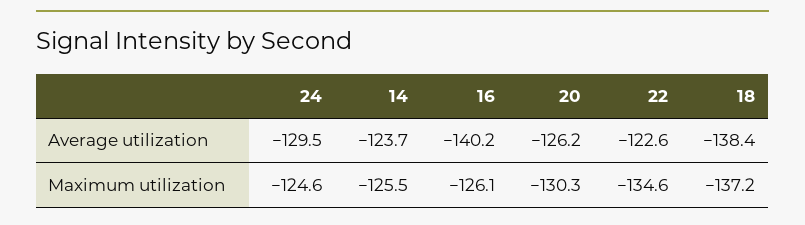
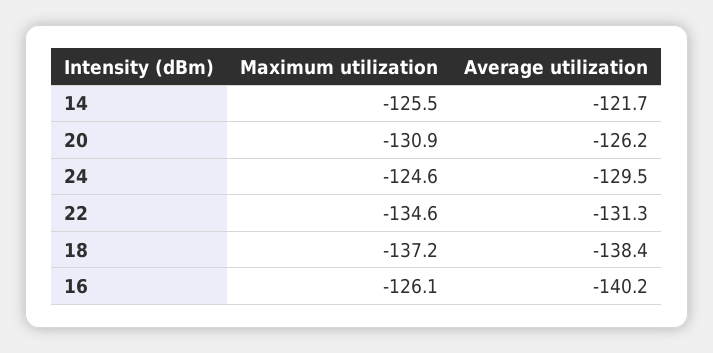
  {
    "24": {
      "Average utilization": -129.5,
      "Maximum utilization": -124.6
    },
    "14": {
-     "Average utilization": -123.7,
+     "Average utilization": -121.7,
      "Maximum utilization": -125.5
    },
    "16": {
      "Average utilization": -140.2,
      "Maximum utilization": -126.1
    },
    "20": {
      "Average utilization": -126.2,
-     "Maximum utilization": -130.3
+     "Maximum utilization": -130.9
    },
    "22": {
-     "Average utilization": -122.6,
+     "Average utilization": -131.3,
      "Maximum utilization": -134.6
    },
    "18": {
      "Average utilization": -138.4,
      "Maximum utilization": -137.2
    }
  }

